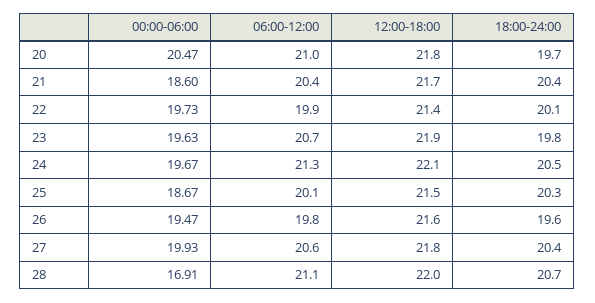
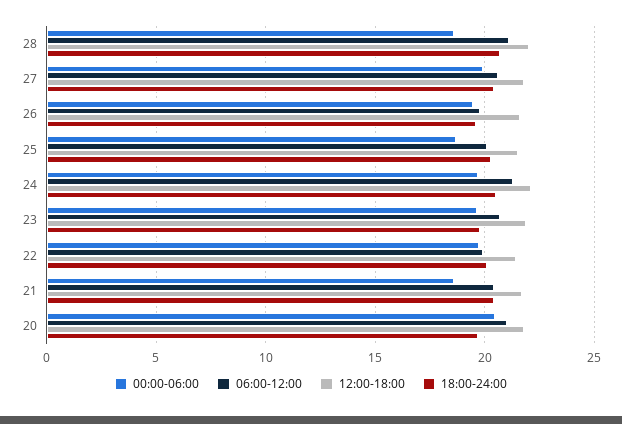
  {
    "00:00-06:00": {
      "20": 20.47,
      "21": 18.6,
      "22": 19.73,
      "23": 19.63,
      "24": 19.67,
      "25": 18.67,
      "26": 19.47,
      "27": 19.93,
-     "28": 16.91
+     "28": 18.5
    },
    "06:00-12:00": {
      "20": 21,
      "21": 20.4,
      "22": 19.9,
      "23": 20.7,
      "24": 21.3,
      "25": 20.1,
      "26": 19.8,
      "27": 20.6,
      "28": 21.1
    },
    "12:00-18:00": {
      "20": 21.8,
      "21": 21.7,
      "22": 21.4,
      "23": 21.9,
      "24": 22.1,
      "25": 21.5,
      "26": 21.6,
      "27": 21.8,
      "28": 22
    },
    "18:00-24:00": {
      "20": 19.7,
      "21": 20.4,
      "22": 20.1,
      "23": 19.8,
      "24": 20.5,
      "25": 20.3,
      "26": 19.6,
      "27": 20.4,
      "28": 20.7
    }
  }

